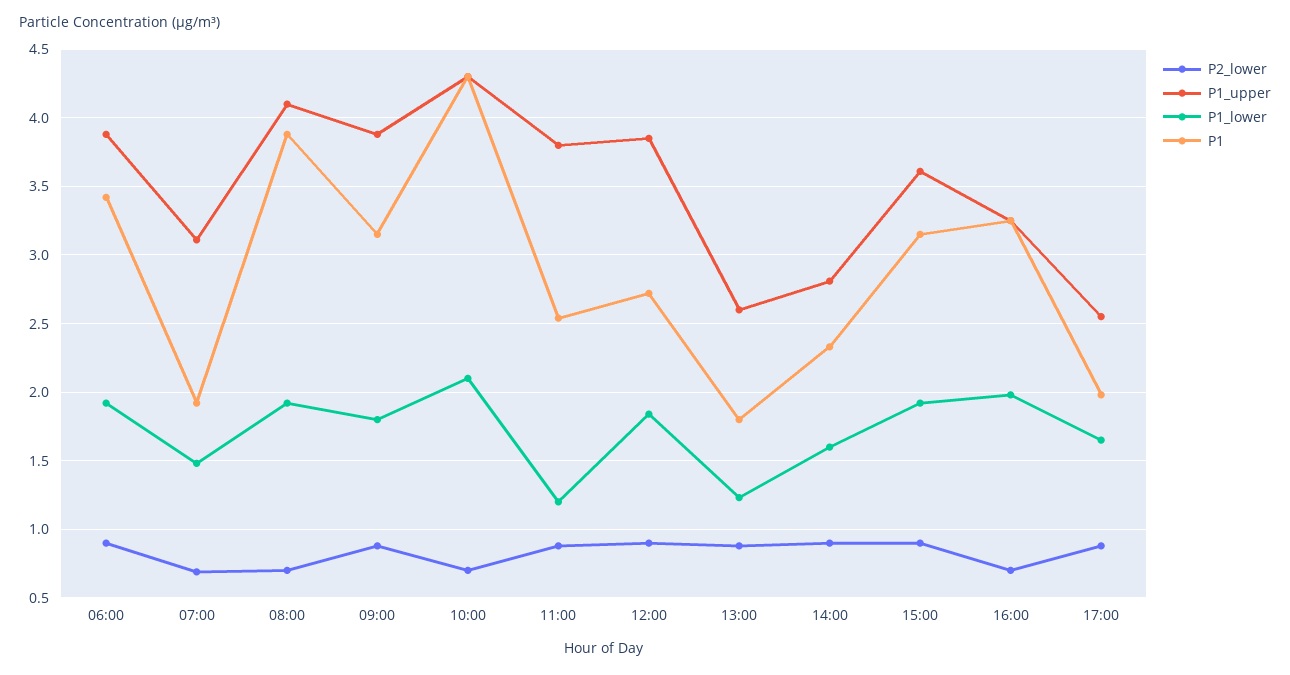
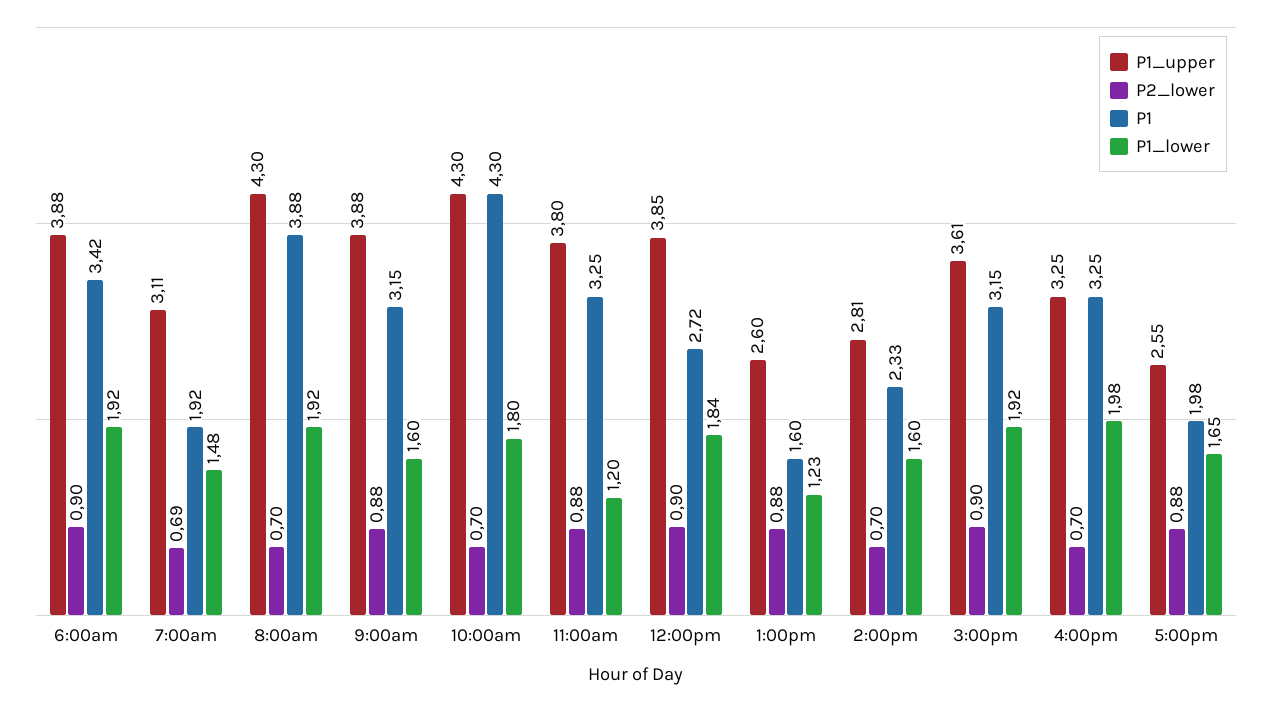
  {
    "P2_lower": {
      "06:00": 0.9,
      "07:00": 0.69,
      "08:00": 0.7,
      "09:00": 0.88,
      "10:00": 0.7,
      "11:00": 0.88,
      "12:00": 0.9,
      "13:00": 0.88,
-     "14:00": 0.9,
+     "14:00": 0.7,
      "15:00": 0.9,
      "16:00": 0.7,
      "17:00": 0.88
    },
    "P1_upper": {
      "06:00": 3.88,
      "07:00": 3.11,
-     "08:00": 4.1,
+     "08:00": 4.3,
      "09:00": 3.88,
      "10:00": 4.3,
      "11:00": 3.8,
      "12:00": 3.85,
      "13:00": 2.6,
      "14:00": 2.81,
      "15:00": 3.61,
      "16:00": 3.25,
      "17:00": 2.55
    },
    "P1_lower": {
      "06:00": 1.92,
      "07:00": 1.48,
      "08:00": 1.92,
-     "09:00": 1.8,
+     "09:00": 1.6,
-     "10:00": 2.1,
+     "10:00": 1.8,
      "11:00": 1.2,
      "12:00": 1.84,
      "13:00": 1.23,
      "14:00": 1.6,
      "15:00": 1.92,
      "16:00": 1.98,
      "17:00": 1.65
    },
    "P1": {
      "06:00": 3.42,
      "07:00": 1.92,
      "08:00": 3.88,
      "09:00": 3.15,
      "10:00": 4.3,
-     "11:00": 2.55,
+     "11:00": 3.25,
      "12:00": 2.72,
-     "13:00": 1.8,
+     "13:00": 1.6,
      "14:00": 2.33,
      "15:00": 3.15,
      "16:00": 3.25,
      "17:00": 1.98
    }
  }

